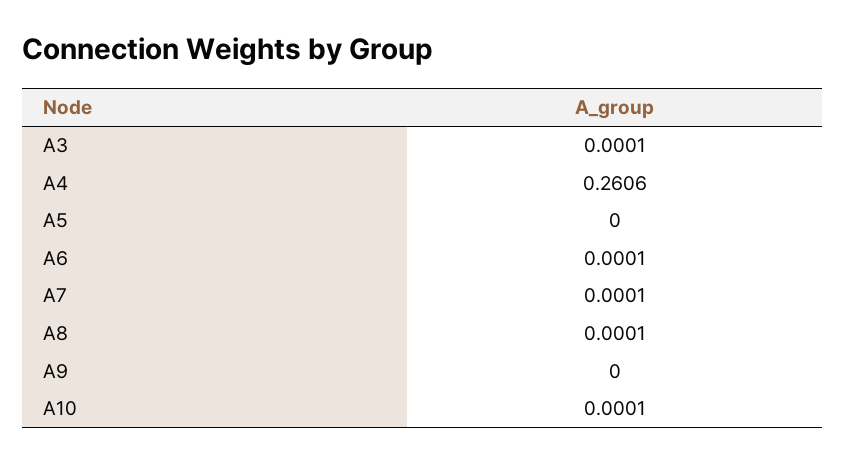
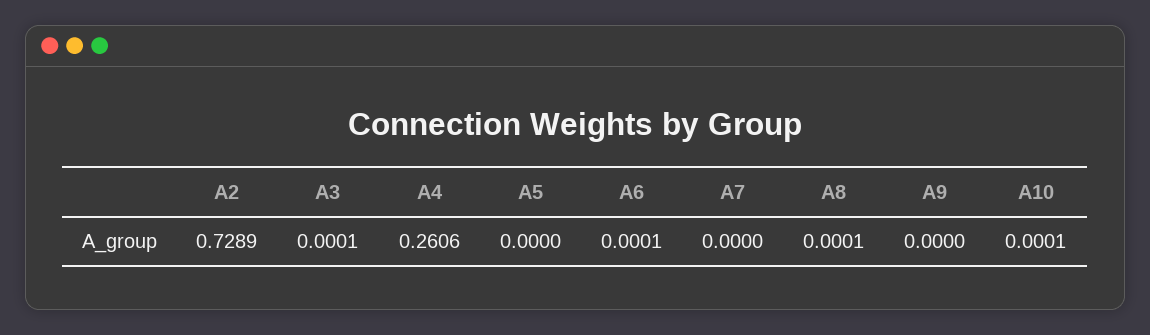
  {
    "A3": 0.0001,
    "A4": 0.2606,
    "A5": 0,
    "A6": 0.0001,
-   "A7": 0.0001,
+   "A7": 0,
    "A8": 0.0001,
    "A9": 0,
-   "A10": 0.0001
+   "A10": 0.0001,
+   "A2": 0.7289
  }

